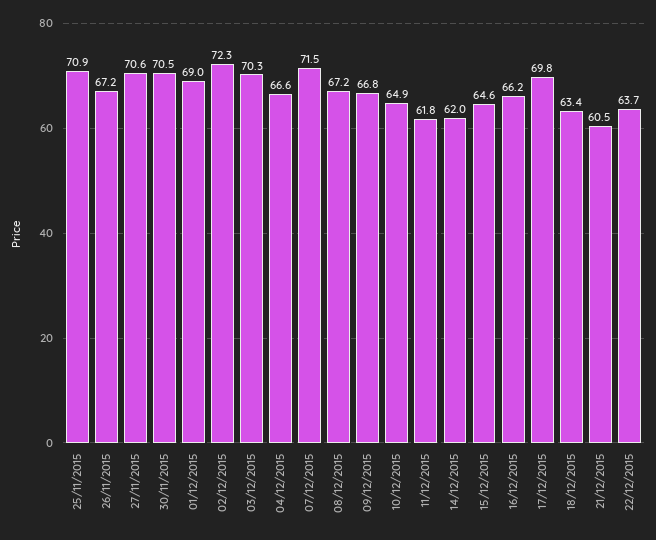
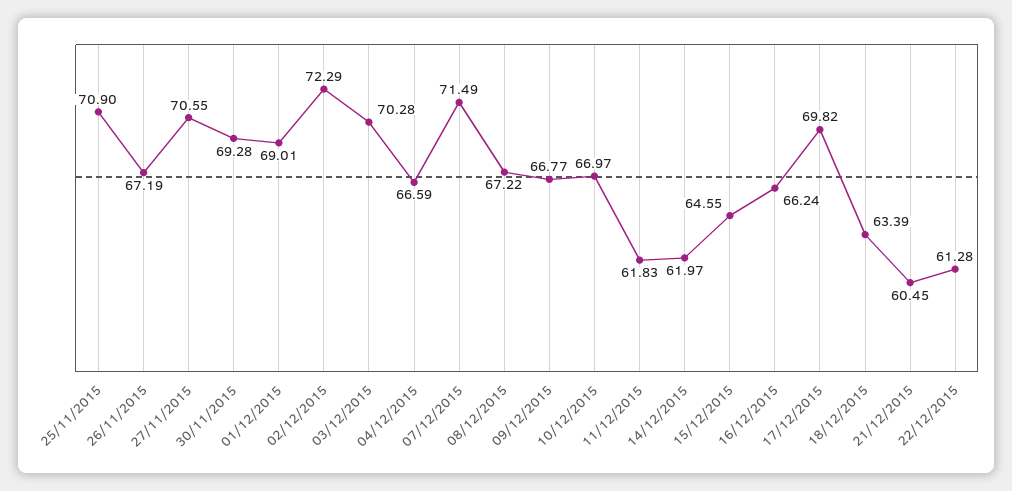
  {
    "25/11/2015": 70.9,
    "26/11/2015": 67.19,
    "27/11/2015": 70.55,
-   "30/11/2015": 70.5,
+   "30/11/2015": 69.28,
    "01/12/2015": 69.01,
    "02/12/2015": 72.29,
    "03/12/2015": 70.28,
    "04/12/2015": 66.59,
    "07/12/2015": 71.49,
    "08/12/2015": 67.22,
    "09/12/2015": 66.77,
-   "10/12/2015": 64.9,
+   "10/12/2015": 66.97,
    "11/12/2015": 61.83,
    "14/12/2015": 61.97,
    "15/12/2015": 64.55,
    "16/12/2015": 66.24,
    "17/12/2015": 69.82,
    "18/12/2015": 63.39,
    "21/12/2015": 60.45,
-   "22/12/2015": 63.7
+   "22/12/2015": 61.28
  }

